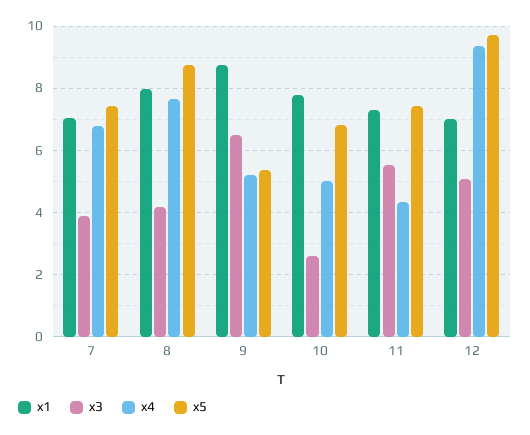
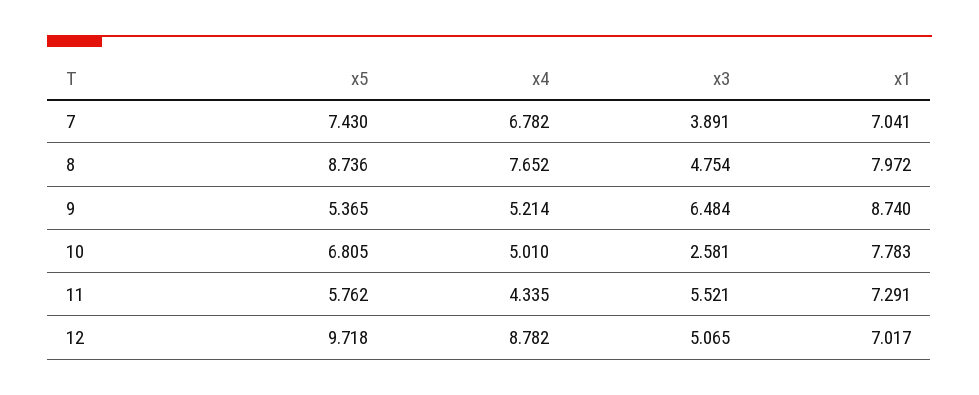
  {
    "x1": {
      "7": 7.041,
      "8": 7.972,
      "9": 8.74,
      "10": 7.783,
      "11": 7.291,
      "12": 7.017
    },
    "x3": {
      "7": 3.891,
-     "8": 4.2,
+     "8": 4.754,
      "9": 6.484,
      "10": 2.581,
      "11": 5.521,
      "12": 5.065
    },
    "x4": {
      "7": 6.782,
      "8": 7.652,
      "9": 5.214,
      "10": 5.01,
      "11": 4.335,
-     "12": 9.4
+     "12": 8.782
    },
    "x5": {
      "7": 7.43,
      "8": 8.736,
      "9": 5.365,
      "10": 6.805,
-     "11": 7.4,
+     "11": 5.762,
      "12": 9.718
    }
  }

